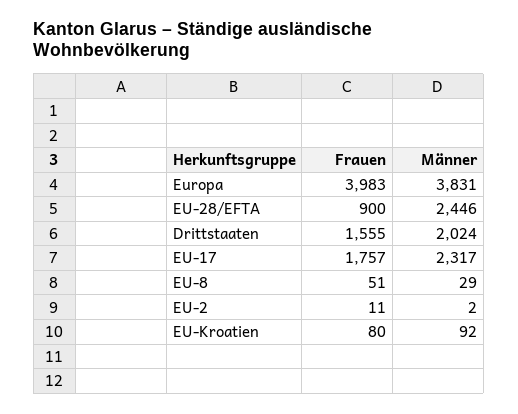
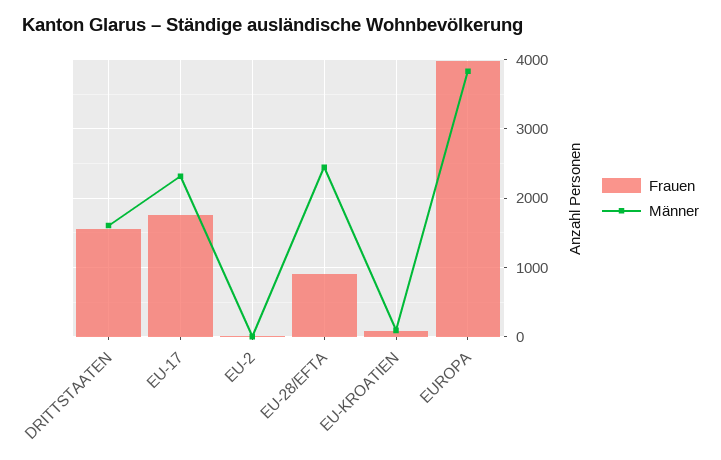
  {
    "Frauen": {
      "Europa": 3983,
      "EU-28/EFTA": 900,
      "Drittstaaten": 1555,
      "EU-17": 1757,
-     "EU-8": 51,
      "EU-2": 11,
      "EU-Kroatien": 80
    },
    "Männer": {
      "Europa": 3831,
      "EU-28/EFTA": 2446,
-     "Drittstaaten": 2024,
+     "Drittstaaten": 1600,
      "EU-17": 2317,
-     "EU-8": 29,
      "EU-2": 2,
      "EU-Kroatien": 92
    }
  }

